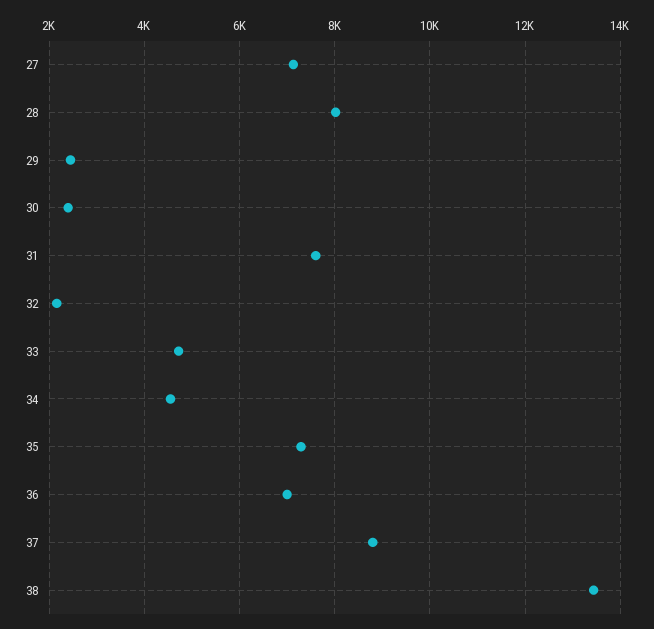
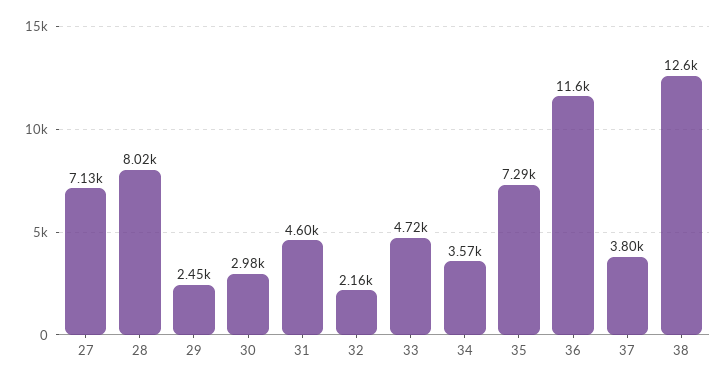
  {
    "27": 7130,
    "28": 8020,
    "29": 2450,
-   "30": 2400,
+   "30": 2980,
-   "31": 7600,
+   "31": 4600,
    "32": 2160,
    "33": 4720,
-   "34": 4600,
+   "34": 3570,
    "35": 7290,
-   "36": 7000,
+   "36": 11600,
-   "37": 8800,
+   "37": 3800,
-   "38": 13400
+   "38": 12600
  }

